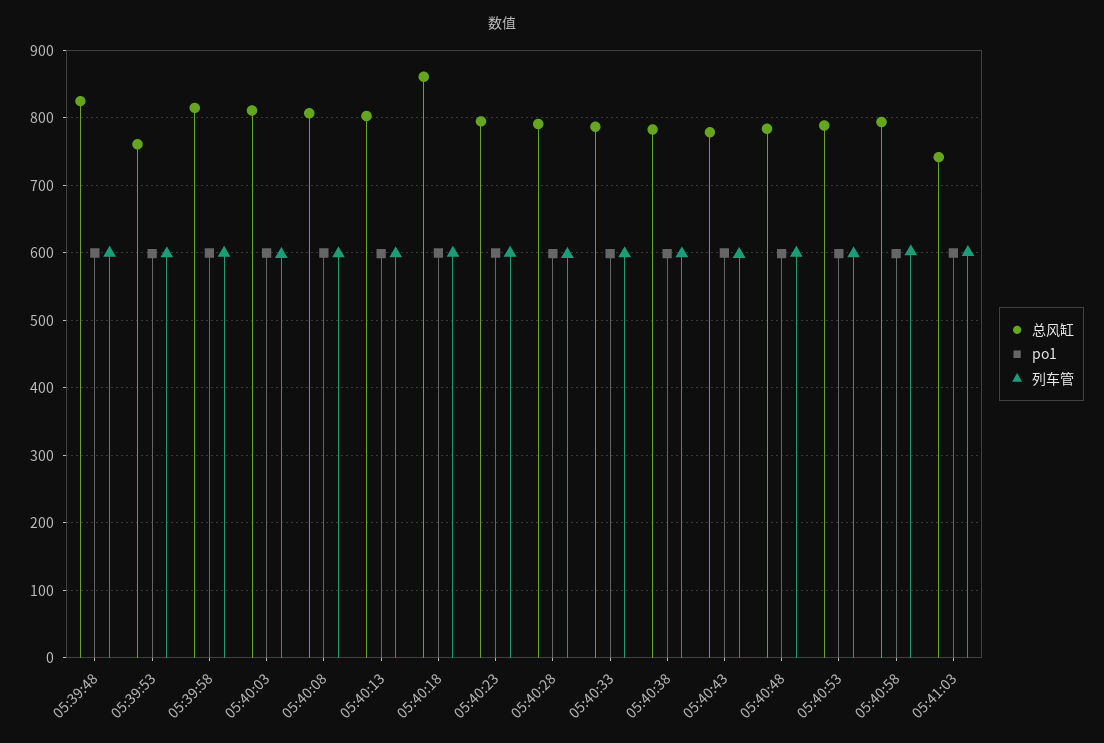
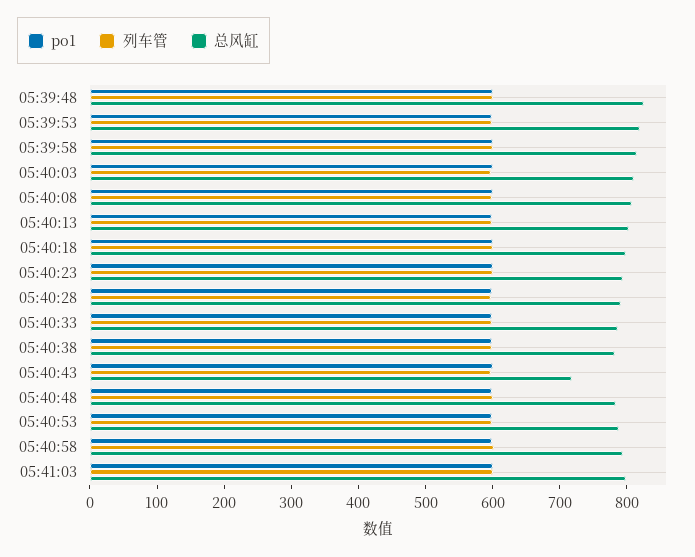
  {
    "总风缸": {
      "05:39:48": 830,
-     "05:39:53": 760,
+     "05:39:53": 820,
      "05:39:58": 820,
      "05:40:03": 810,
      "05:40:08": 810,
      "05:40:13": 800,
-     "05:40:18": 860,
+     "05:40:18": 800,
      "05:40:23": 800,
      "05:40:28": 790,
      "05:40:33": 790,
      "05:40:38": 780,
-     "05:40:43": 780,
+     "05:40:43": 720,
      "05:40:48": 780,
      "05:40:53": 790,
      "05:40:58": 790,
-     "05:41:03": 740
+     "05:41:03": 800
    },
    "po1": {
      "05:39:48": 600,
      "05:39:53": 600,
      "05:39:58": 600,
      "05:40:03": 600,
      "05:40:08": 600,
      "05:40:13": 600,
      "05:40:18": 600,
      "05:40:23": 600,
      "05:40:28": 600,
      "05:40:33": 600,
      "05:40:38": 600,
      "05:40:43": 600,
      "05:40:48": 600,
      "05:40:53": 600,
      "05:40:58": 600,
      "05:41:03": 600
    },
    "列车管": {
      "05:39:48": 600,
      "05:39:53": 600,
      "05:39:58": 600,
      "05:40:03": 600,
      "05:40:08": 600,
      "05:40:13": 600,
      "05:40:18": 600,
      "05:40:23": 600,
      "05:40:28": 600,
      "05:40:33": 600,
      "05:40:38": 600,
      "05:40:43": 600,
      "05:40:48": 600,
      "05:40:53": 600,
      "05:40:58": 600,
      "05:41:03": 600
    }
  }

